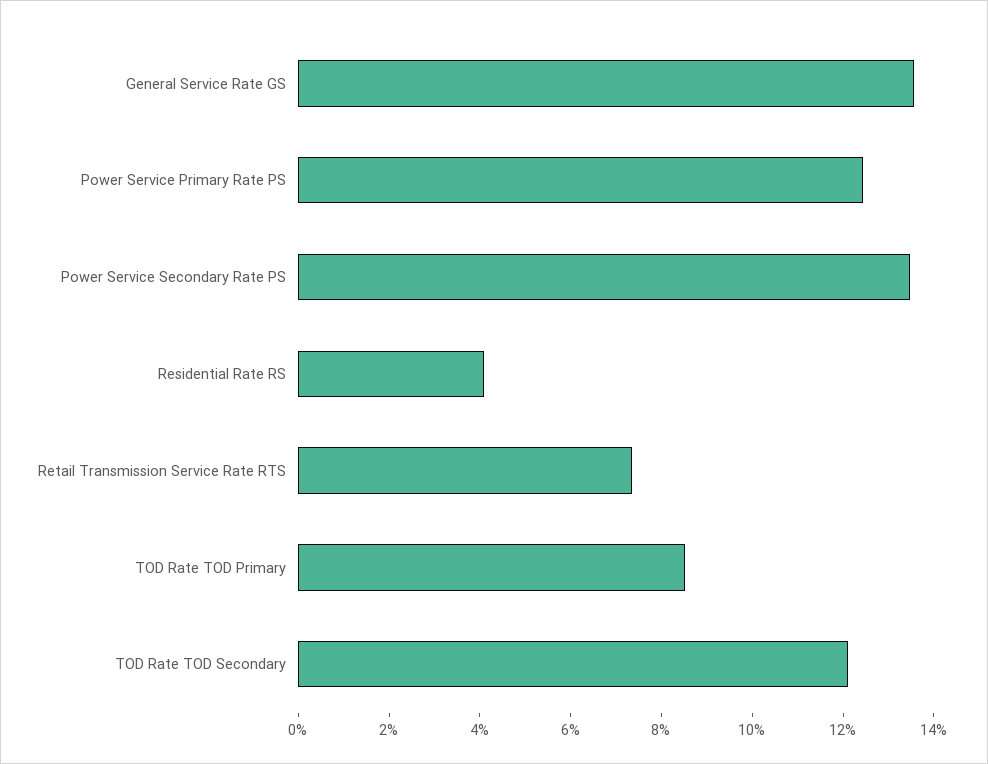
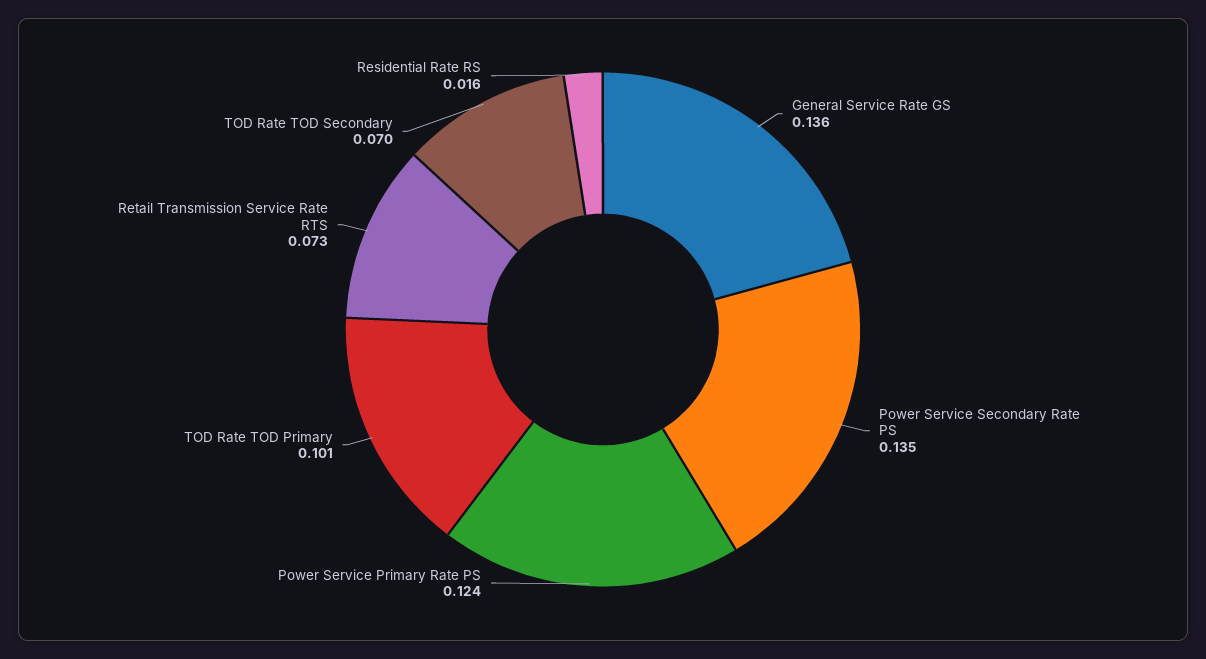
  {
    "General Service Rate GS": 0.136,
    "Power Service Primary Rate PS": 0.124,
    "Power Service Secondary Rate PS": 0.135,
-   "Residential Rate RS": 0.04,
+   "Residential Rate RS": 0.016,
    "Retail Transmission Service Rate RTS": 0.073,
-   "TOD Rate TOD Primary": 0.085,
+   "TOD Rate TOD Primary": 0.101,
-   "TOD Rate TOD Secondary": 0.12
+   "TOD Rate TOD Secondary": 0.07
  }

